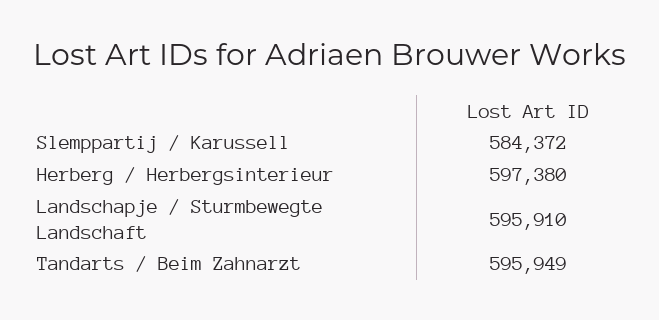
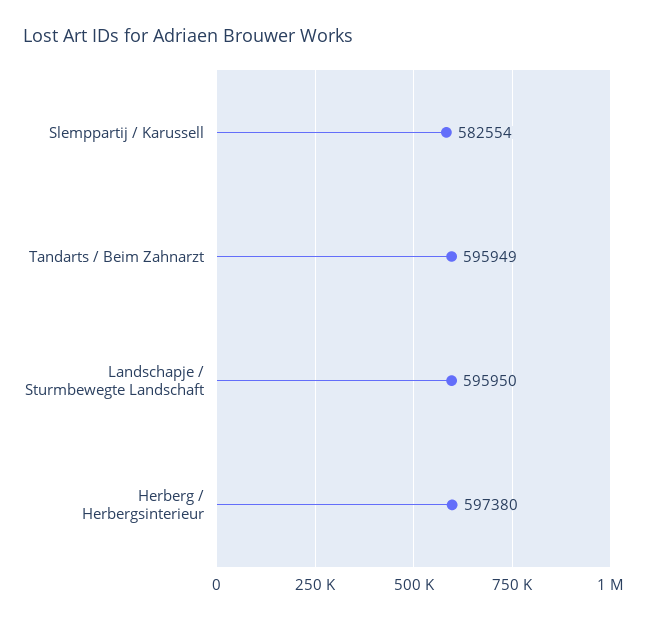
  {
-   "Slemppartij / Karussell": 584372,
+   "Slemppartij / Karussell": 582554,
    "Herberg / Herbergsinterieur": 597380,
-   "Landschapje / Sturmbewegte Landschaft": 595910,
+   "Landschapje / Sturmbewegte Landschaft": 595950,
    "Tandarts / Beim Zahnarzt": 595949
  }

